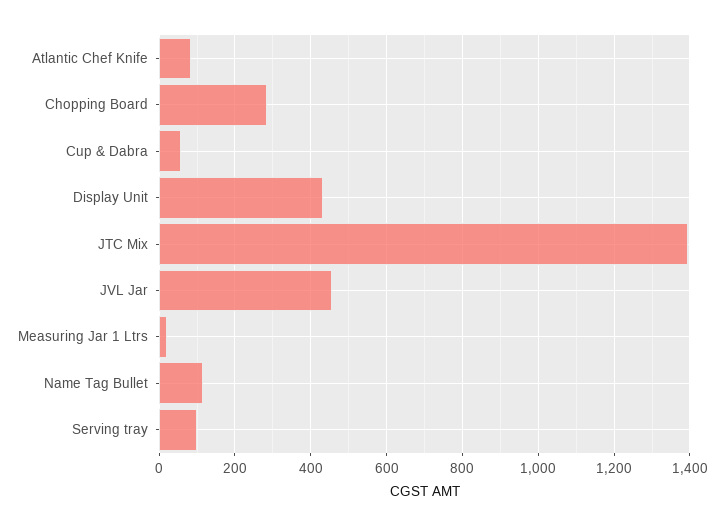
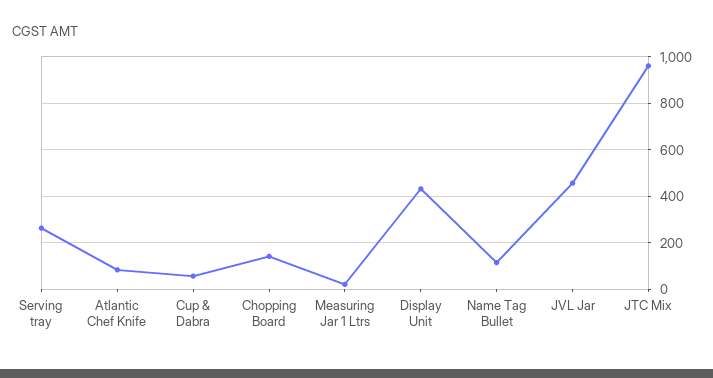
  {
    "Atlantic Chef Knife": 80,
-   "Chopping Board": 280,
+   "Chopping Board": 150,
    "Cup & Dabra": 60,
    "Display Unit": 440,
-   "JTC Mix": 1400,
+   "JTC Mix": 950,
    "JVL Jar": 460,
    "Measuring Jar 1 Ltrs": 20,
    "Name Tag Bullet": 120,
-   "Serving tray": 100
+   "Serving tray": 250
  }

